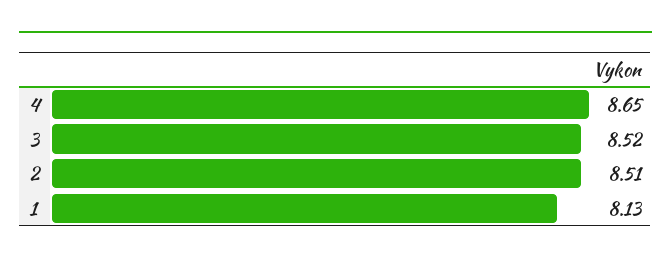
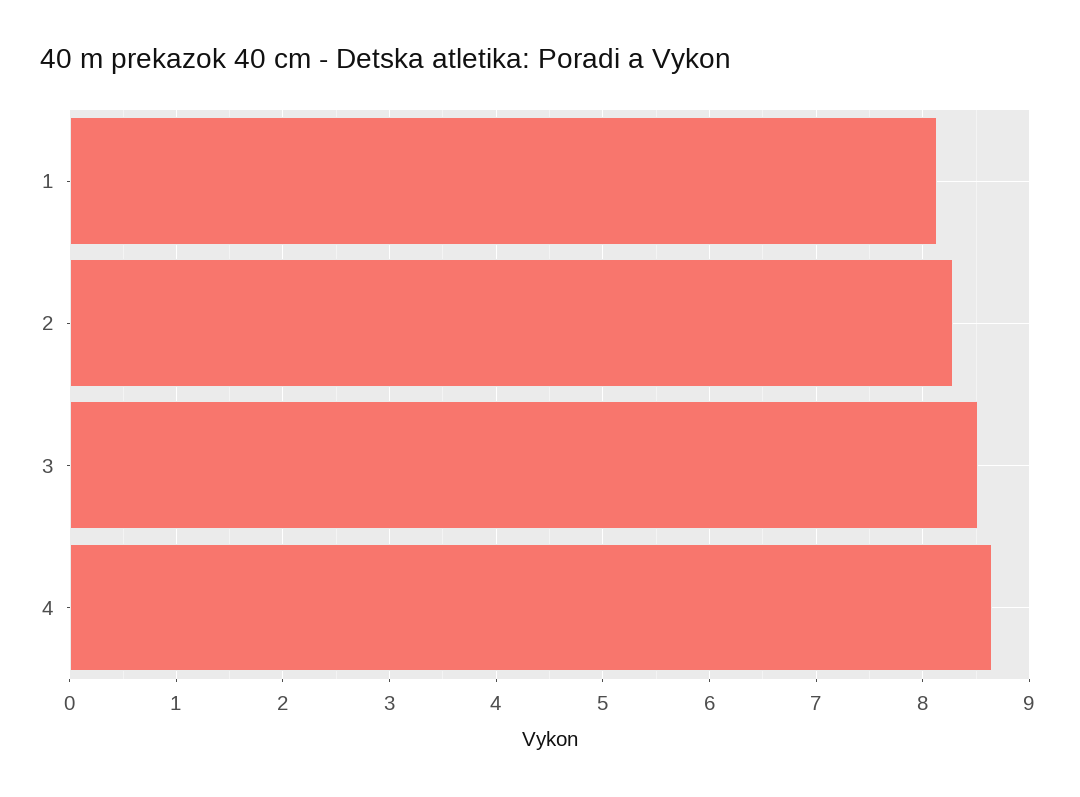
  {
    "4": 8.65,
    "3": 8.52,
-   "2": 8.51,
+   "2": 8.3,
    "1": 8.13
  }

